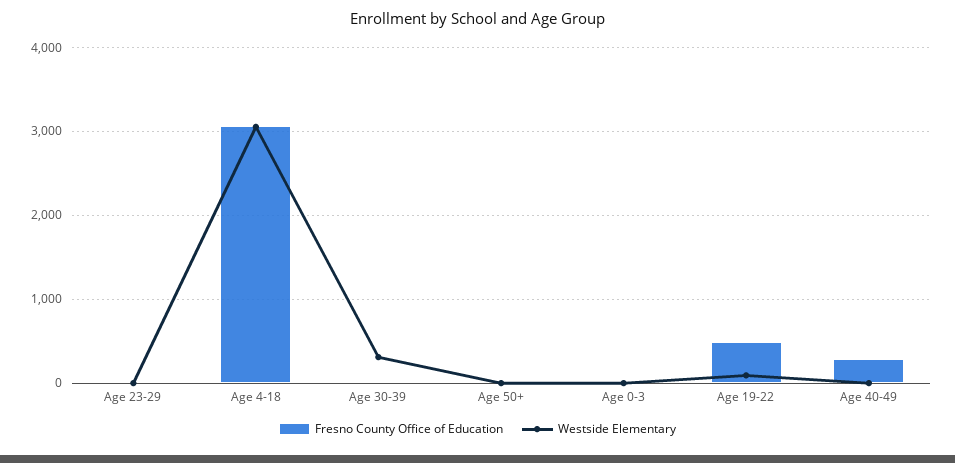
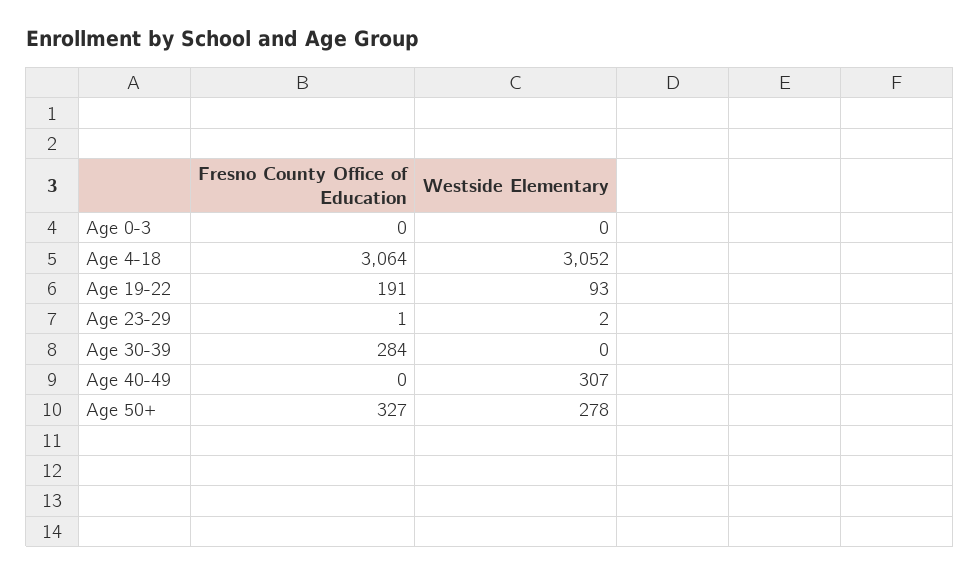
  {
    "Fresno County Office of Education": {
      "Age 23-29": 1,
      "Age 4-18": 3064,
-     "Age 30-39": 0,
+     "Age 30-39": 284,
-     "Age 50+": 0,
+     "Age 50+": 327,
      "Age 0-3": 0,
-     "Age 19-22": 500,
+     "Age 19-22": 191,
-     "Age 40-49": 300
+     "Age 40-49": 0
    },
    "Westside Elementary": {
      "Age 23-29": 2,
      "Age 4-18": 3052,
-     "Age 30-39": 300,
+     "Age 30-39": 0,
-     "Age 50+": 0,
+     "Age 50+": 278,
      "Age 0-3": 0,
      "Age 19-22": 93,
-     "Age 40-49": 0
+     "Age 40-49": 307
    }
  }

